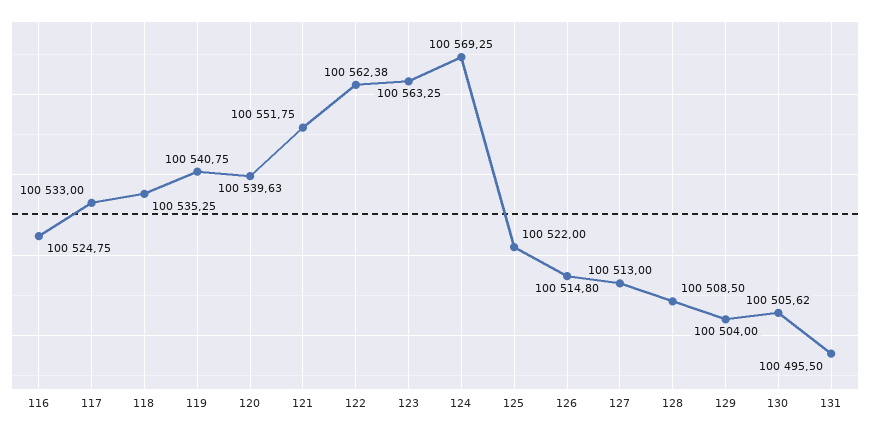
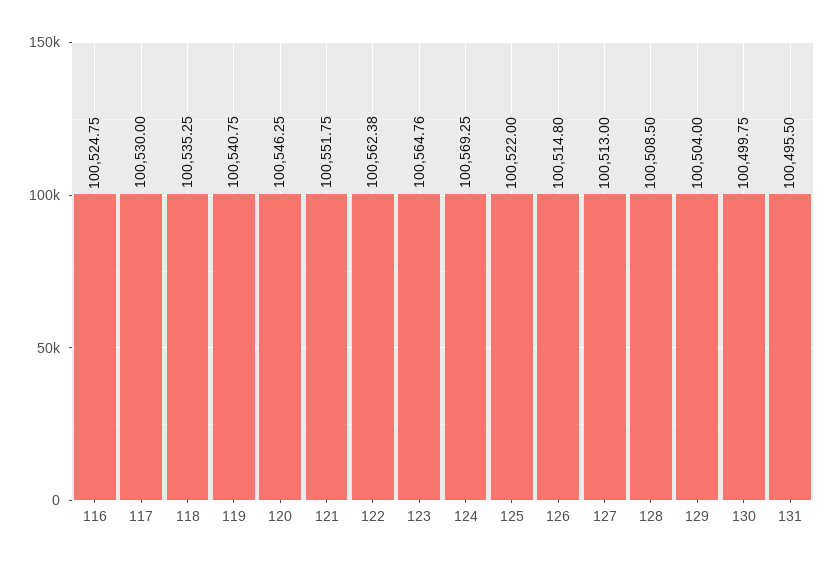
  {
    "116": 100524.75,
-   "117": 100533,
+   "117": 100530,
    "118": 100535.25,
    "119": 100540.75,
-   "120": 100539.63,
+   "120": 100546.25,
    "121": 100551.75,
    "122": 100562.38,
-   "123": 100563.25,
+   "123": 100564.76,
    "124": 100569.25,
    "125": 100522,
    "126": 100514.8,
    "127": 100513,
    "128": 100508.5,
    "129": 100504,
-   "130": 100505.62,
+   "130": 100499.75,
    "131": 100495.5
  }

